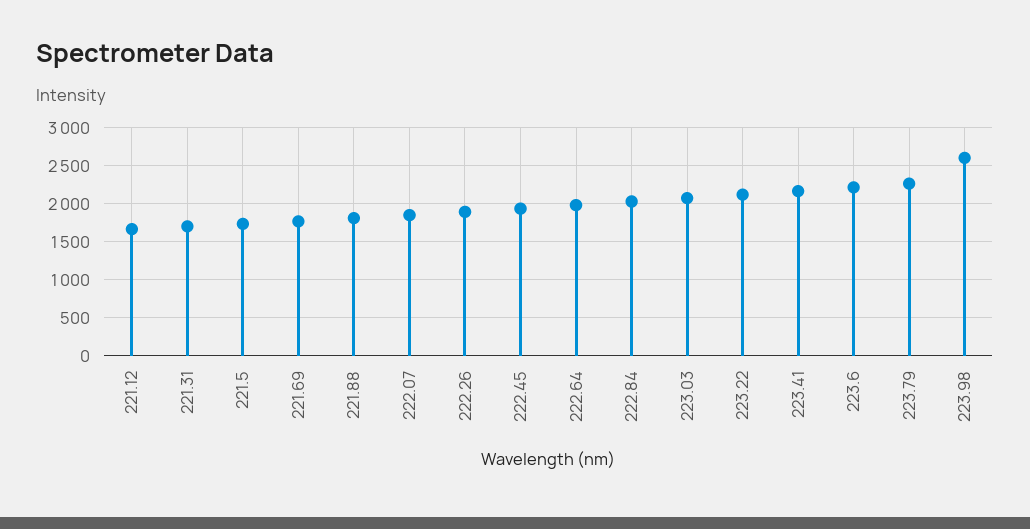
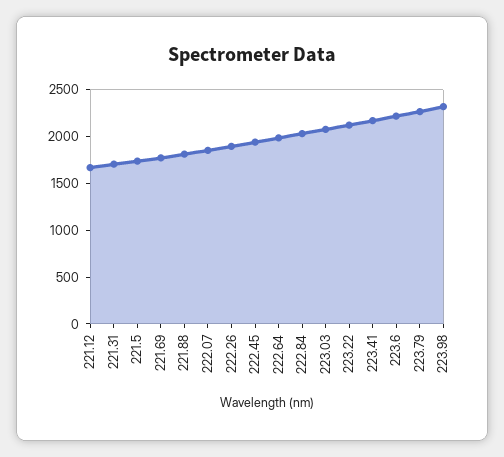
  {
    "221.12": 1700,
    "221.31": 1700,
    "221.5": 1700,
    "221.69": 1800,
    "221.88": 1800,
    "222.07": 1900,
    "222.26": 1900,
    "222.45": 1900,
    "222.64": 2000,
    "222.84": 2000,
    "223.03": 2100,
    "223.22": 2100,
    "223.41": 2200,
    "223.6": 2200,
    "223.79": 2300,
-   "223.98": 2600
+   "223.98": 2300
  }

